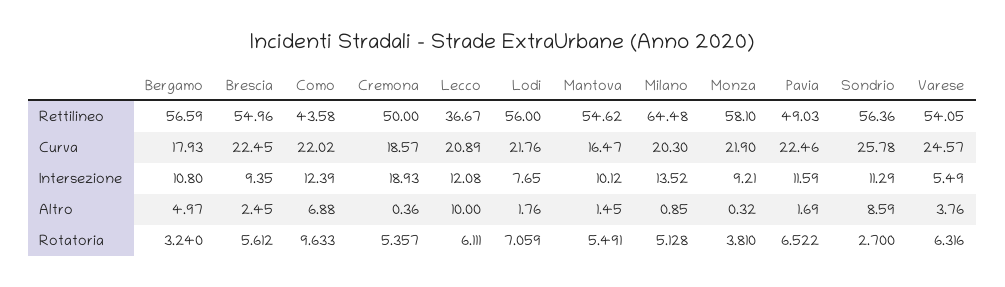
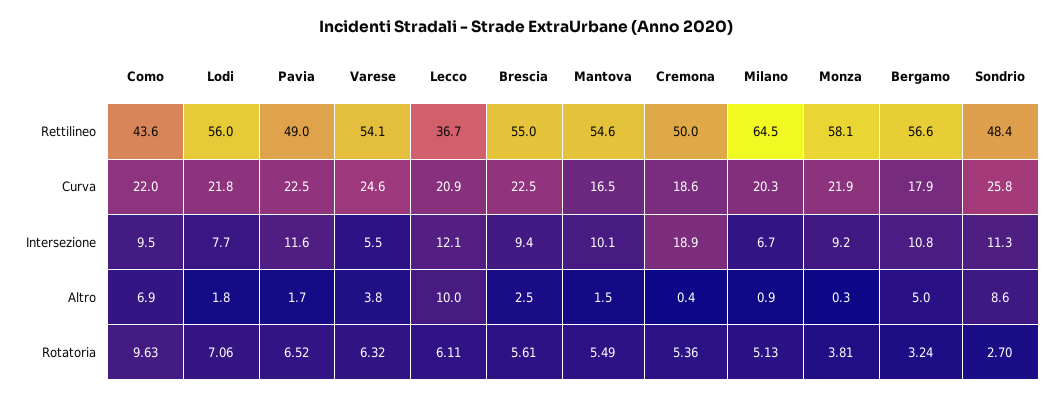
  {
    "Bergamo": {
      "Rettilineo": 56.59,
      "Curva": 17.93,
      "Intersezione": 10.8,
      "Altro": 4.97,
      "Rotatoria": 3.24
    },
    "Brescia": {
      "Rettilineo": 54.96,
      "Curva": 22.45,
      "Intersezione": 9.35,
      "Altro": 2.45,
      "Rotatoria": 5.612
    },
    "Como": {
      "Rettilineo": 43.58,
      "Curva": 22.02,
-     "Intersezione": 12.39,
+     "Intersezione": 9.5,
      "Altro": 6.88,
      "Rotatoria": 9.633
    },
    "Cremona": {
      "Rettilineo": 50,
      "Curva": 18.57,
      "Intersezione": 18.93,
      "Altro": 0.36,
      "Rotatoria": 5.357
    },
    "Lecco": {
      "Rettilineo": 36.67,
      "Curva": 20.89,
      "Intersezione": 12.08,
      "Altro": 10,
      "Rotatoria": 6.111
    },
    "Lodi": {
      "Rettilineo": 56,
      "Curva": 21.76,
      "Intersezione": 7.65,
      "Altro": 1.76,
      "Rotatoria": 7.059
    },
    "Mantova": {
      "Rettilineo": 54.62,
      "Curva": 16.47,
      "Intersezione": 10.12,
      "Altro": 1.45,
      "Rotatoria": 5.491
    },
    "Milano": {
      "Rettilineo": 64.48,
      "Curva": 20.3,
-     "Intersezione": 13.52,
+     "Intersezione": 6.7,
      "Altro": 0.85,
      "Rotatoria": 5.128
    },
    "Monza": {
      "Rettilineo": 58.1,
      "Curva": 21.9,
      "Intersezione": 9.21,
      "Altro": 0.32,
      "Rotatoria": 3.81
    },
    "Pavia": {
      "Rettilineo": 49.03,
      "Curva": 22.46,
      "Intersezione": 11.59,
      "Altro": 1.69,
      "Rotatoria": 6.522
    },
    "Sondrio": {
-     "Rettilineo": 56.36,
+     "Rettilineo": 48.4,
      "Curva": 25.78,
      "Intersezione": 11.29,
      "Altro": 8.59,
      "Rotatoria": 2.7
    },
    "Varese": {
      "Rettilineo": 54.05,
      "Curva": 24.57,
      "Intersezione": 5.49,
      "Altro": 3.76,
      "Rotatoria": 6.316
    }
  }

